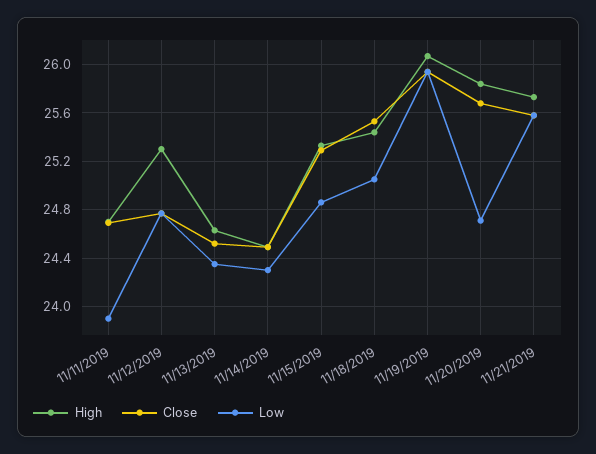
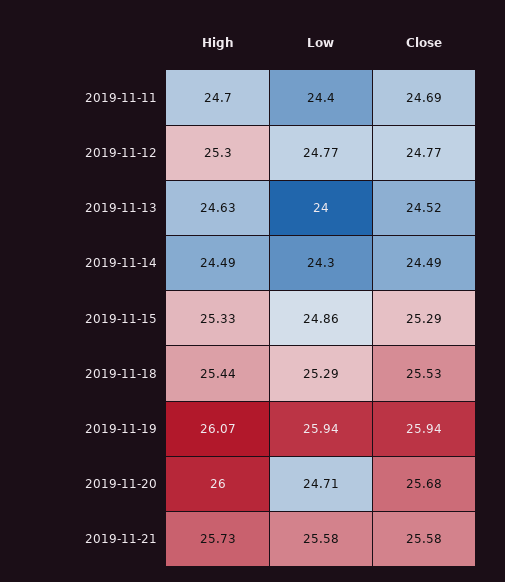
  {
    "High": {
      "11/11/2019": 24.7,
      "11/12/2019": 25.3,
      "11/13/2019": 24.63,
      "11/14/2019": 24.49,
      "11/15/2019": 25.33,
      "11/18/2019": 25.44,
      "11/19/2019": 26.07,
-     "11/20/2019": 25.85,
+     "11/20/2019": 26,
      "11/21/2019": 25.73
    },
    "Close": {
      "11/11/2019": 24.69,
      "11/12/2019": 24.77,
      "11/13/2019": 24.52,
      "11/14/2019": 24.49,
      "11/15/2019": 25.29,
      "11/18/2019": 25.53,
      "11/19/2019": 25.94,
      "11/20/2019": 25.68,
      "11/21/2019": 25.58
    },
    "Low": {
-     "11/11/2019": 23.9,
+     "11/11/2019": 24.4,
      "11/12/2019": 24.77,
-     "11/13/2019": 24.35,
+     "11/13/2019": 24,
      "11/14/2019": 24.3,
      "11/15/2019": 24.86,
-     "11/18/2019": 25.05,
+     "11/18/2019": 25.29,
      "11/19/2019": 25.94,
      "11/20/2019": 24.71,
      "11/21/2019": 25.58
    }
  }

